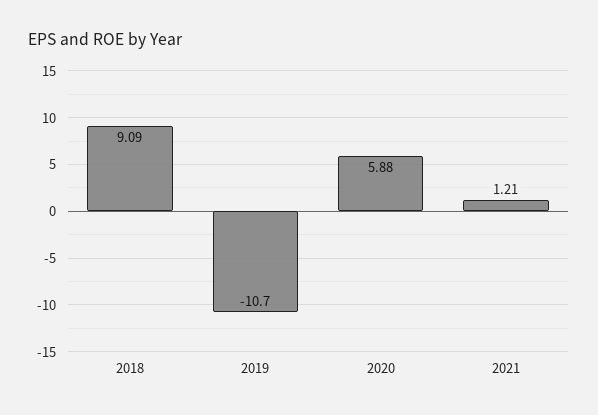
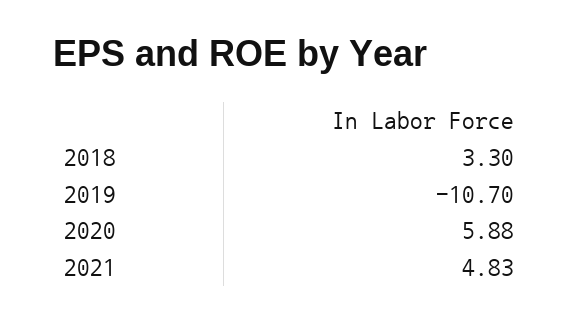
  {
-   "2018": 9.09,
+   "2018": 3.3,
    "2019": -10.7,
    "2020": 5.88,
-   "2021": 1.21
+   "2021": 4.83
  }

